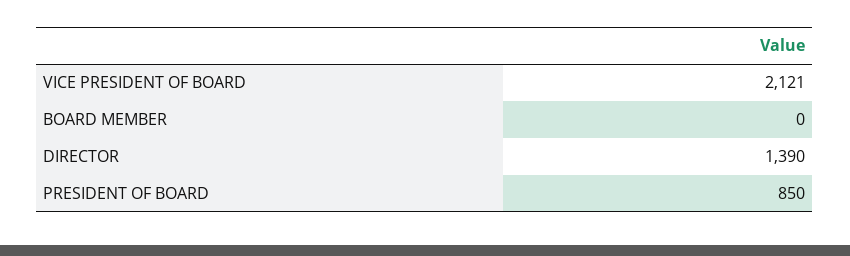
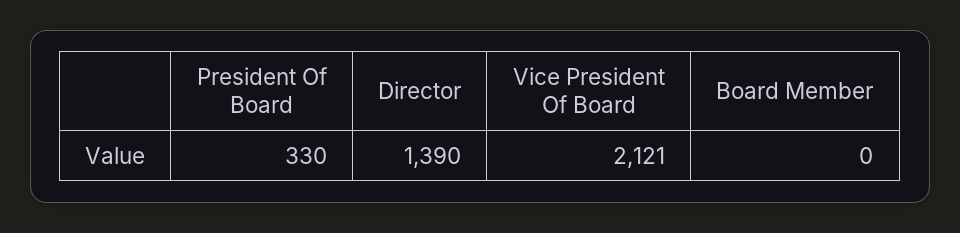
  {
    "VICE PRESIDENT OF BOARD": 2121,
    "BOARD MEMBER": 0,
    "DIRECTOR": 1390,
-   "PRESIDENT OF BOARD": 850
+   "PRESIDENT OF BOARD": 330
  }

